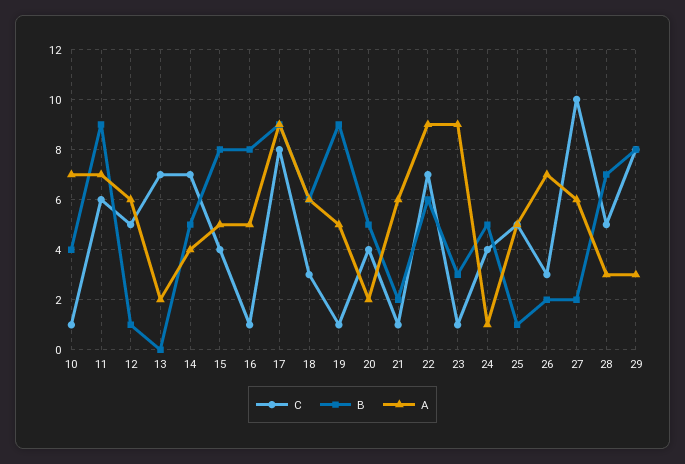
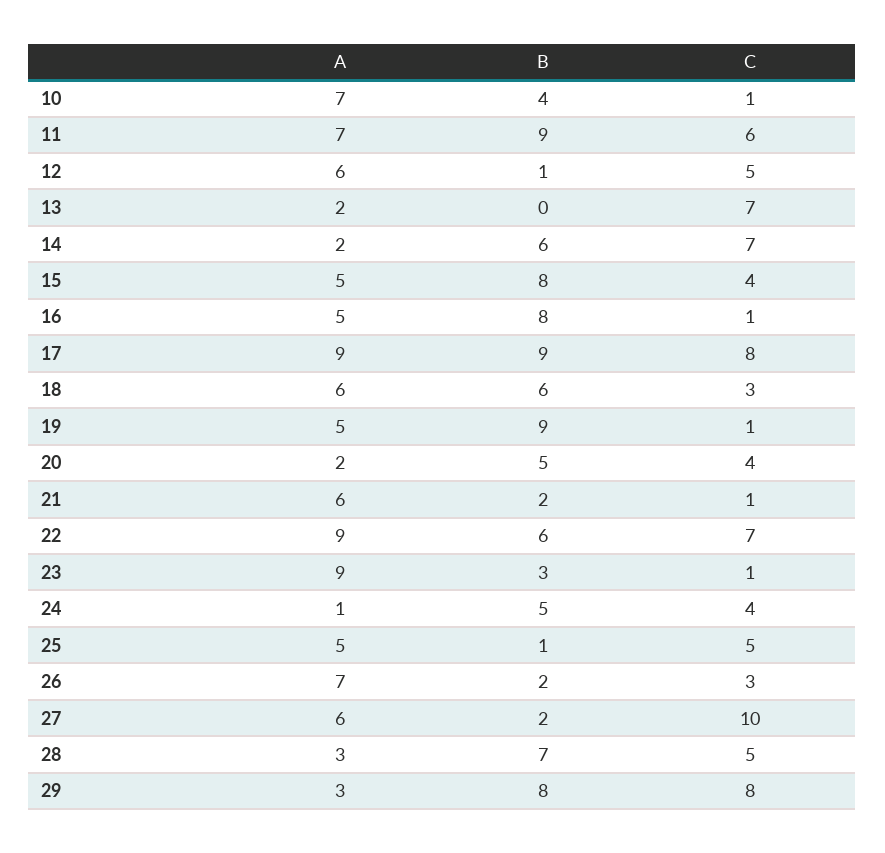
  {
    "C": {
      "10": 1,
      "11": 6,
      "12": 5,
      "13": 7,
      "14": 7,
      "15": 4,
      "16": 1,
      "17": 8,
      "18": 3,
      "19": 1,
      "20": 4,
      "21": 1,
      "22": 7,
      "23": 1,
      "24": 4,
      "25": 5,
      "26": 3,
      "27": 10,
      "28": 5,
      "29": 8
    },
    "B": {
      "10": 4,
      "11": 9,
      "12": 1,
      "13": 0,
-     "14": 5,
+     "14": 6,
      "15": 8,
      "16": 8,
      "17": 9,
      "18": 6,
      "19": 9,
      "20": 5,
      "21": 2,
      "22": 6,
      "23": 3,
      "24": 5,
      "25": 1,
      "26": 2,
      "27": 2,
      "28": 7,
      "29": 8
    },
    "A": {
      "10": 7,
      "11": 7,
      "12": 6,
      "13": 2,
-     "14": 4,
+     "14": 2,
      "15": 5,
      "16": 5,
      "17": 9,
      "18": 6,
      "19": 5,
      "20": 2,
      "21": 6,
      "22": 9,
      "23": 9,
      "24": 1,
      "25": 5,
      "26": 7,
      "27": 6,
      "28": 3,
      "29": 3
    }
  }

